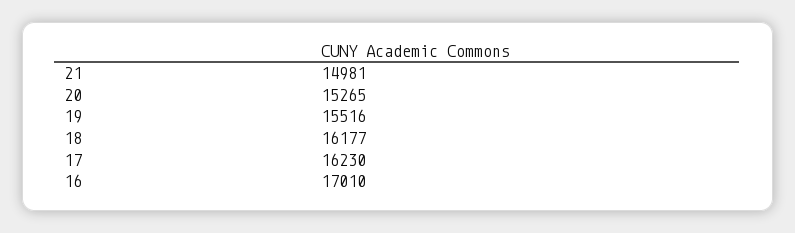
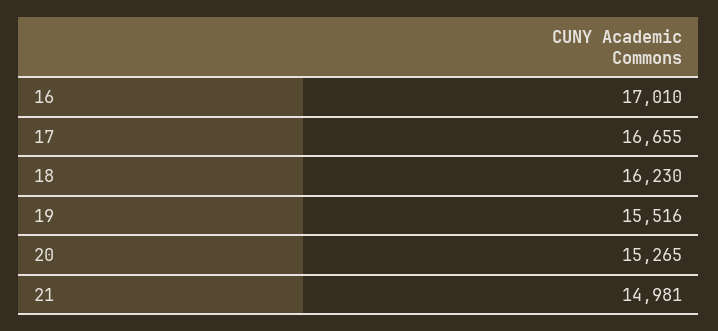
  {
    "21": 14981,
    "20": 15265,
    "19": 15516,
-   "18": 16177,
+   "18": 16230,
-   "17": 16230,
+   "17": 16655,
    "16": 17010
  }

